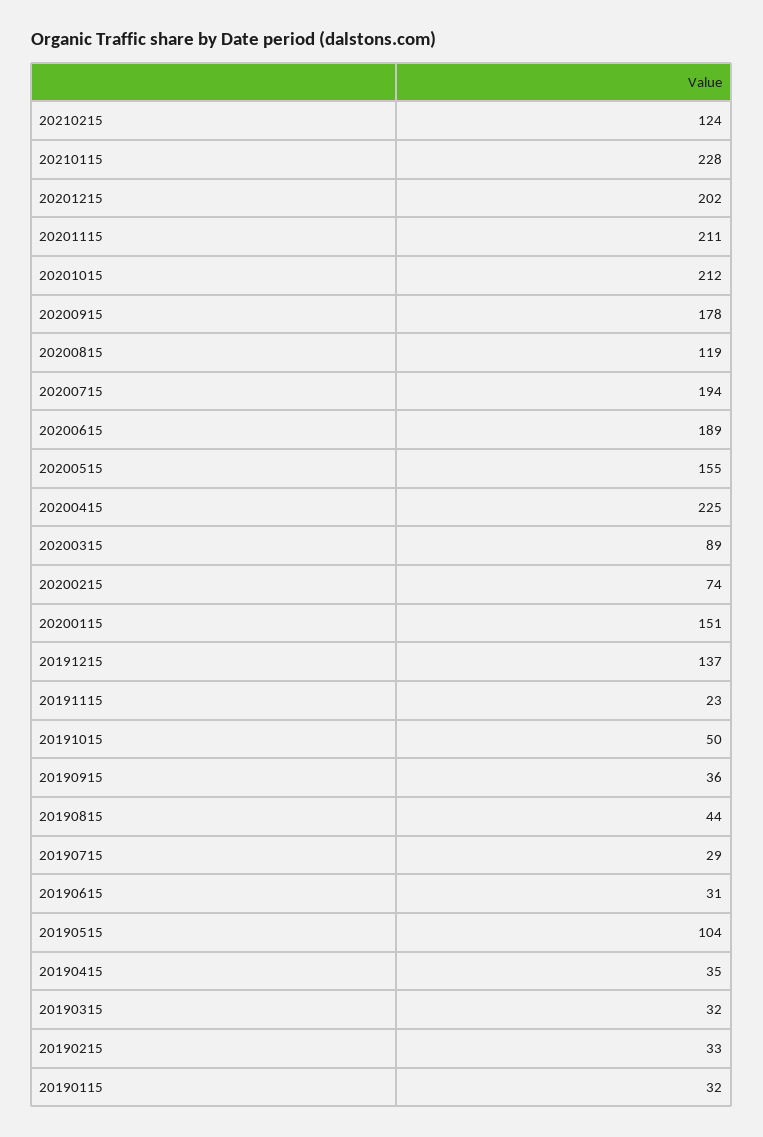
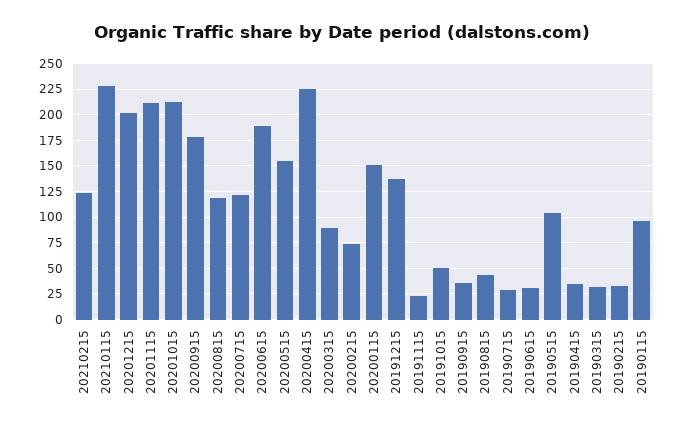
  {
    "20210215": 124,
    "20210115": 228,
    "20201215": 202,
    "20201115": 211,
    "20201015": 212,
    "20200915": 178,
    "20200815": 119,
-   "20200715": 194,
+   "20200715": 125,
    "20200615": 189,
    "20200515": 155,
    "20200415": 225,
    "20200315": 89,
    "20200215": 74,
    "20200115": 151,
    "20191215": 137,
    "20191115": 23,
    "20191015": 50,
    "20190915": 36,
    "20190815": 44,
    "20190715": 29,
    "20190615": 31,
    "20190515": 104,
    "20190415": 35,
    "20190315": 32,
    "20190215": 33,
-   "20190115": 32
+   "20190115": 100
  }

